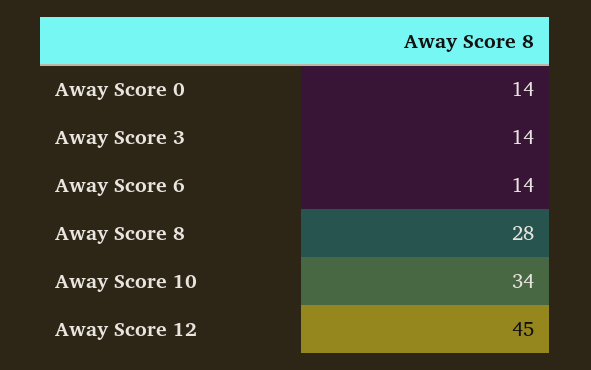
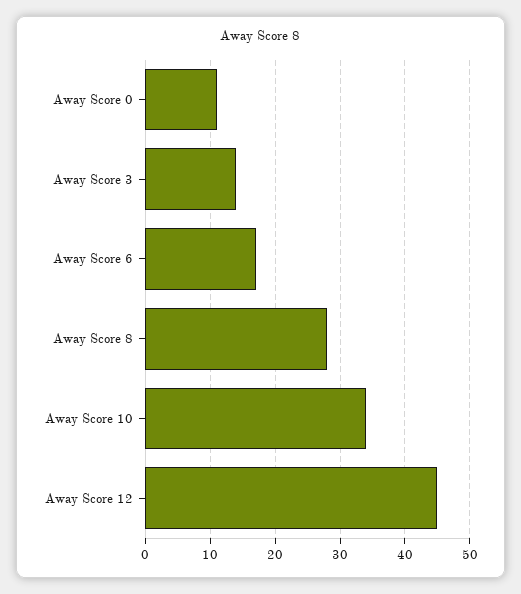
  {
-   "Away Score 0": 14,
+   "Away Score 0": 11,
    "Away Score 3": 14,
-   "Away Score 6": 14,
+   "Away Score 6": 17,
    "Away Score 8": 28,
    "Away Score 10": 34,
    "Away Score 12": 45
  }

